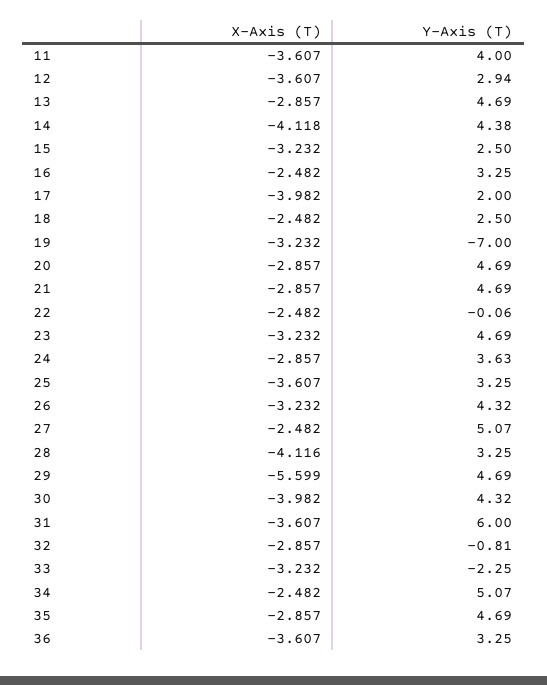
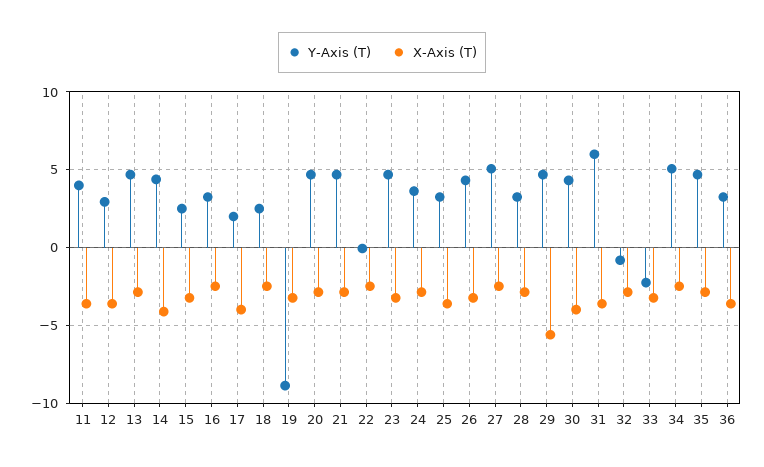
  {
    "X-Axis (T)": {
      "11": -3.607,
      "12": -3.607,
      "13": -2.857,
      "14": -4.118,
      "15": -3.232,
      "16": -2.482,
      "17": -3.982,
      "18": -2.482,
      "19": -3.232,
      "20": -2.857,
      "21": -2.857,
      "22": -2.482,
      "23": -3.232,
      "24": -2.857,
      "25": -3.607,
      "26": -3.232,
      "27": -2.482,
-     "28": -4.116,
+     "28": -3,
      "29": -5.599,
      "30": -3.982,
      "31": -3.607,
      "32": -2.857,
      "33": -3.232,
      "34": -2.482,
      "35": -2.857,
      "36": -3.607
    },
    "Y-Axis (T)": {
      "11": 4,
      "12": 2.94,
      "13": 4.69,
      "14": 4.38,
      "15": 2.5,
      "16": 3.25,
      "17": 2,
      "18": 2.5,
-     "19": -7,
+     "19": -9,
      "20": 4.69,
      "21": 4.69,
      "22": -0.06,
      "23": 4.69,
      "24": 3.63,
      "25": 3.25,
      "26": 4.32,
      "27": 5.07,
      "28": 3.25,
      "29": 4.69,
      "30": 4.32,
      "31": 6,
      "32": -0.81,
      "33": -2.25,
      "34": 5.07,
      "35": 4.69,
      "36": 3.25
    }
  }

